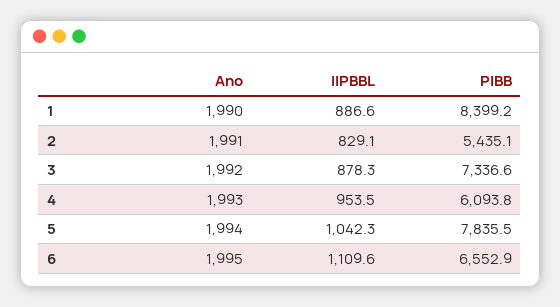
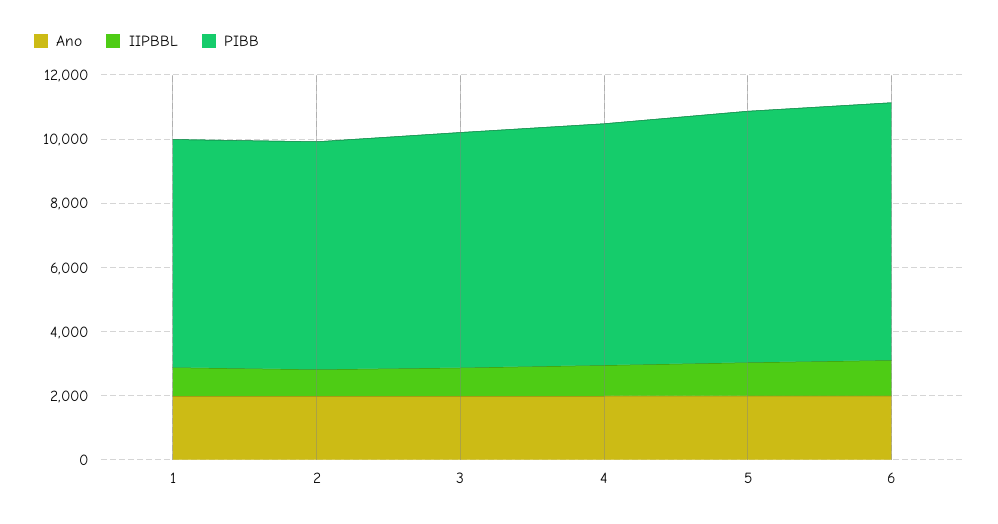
  {
    "Ano": {
      "1": 1990,
      "2": 1991,
      "3": 1992,
      "4": 1993,
      "5": 1994,
      "6": 1995
    },
    "IIPBBL": {
      "1": 886.6,
      "2": 829.1,
      "3": 878.3,
      "4": 953.5,
      "5": 1042.3,
      "6": 1109.6
    },
    "PIBB": {
-     "1": 8399.2,
+     "1": 7000,
-     "2": 5435.1,
+     "2": 7000,
      "3": 7336.6,
-     "4": 6093.8,
+     "4": 7500,
      "5": 7835.5,
-     "6": 6552.9
+     "6": 8000
    }
  }

